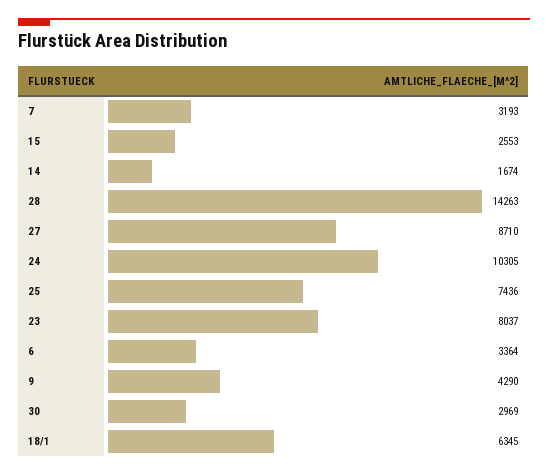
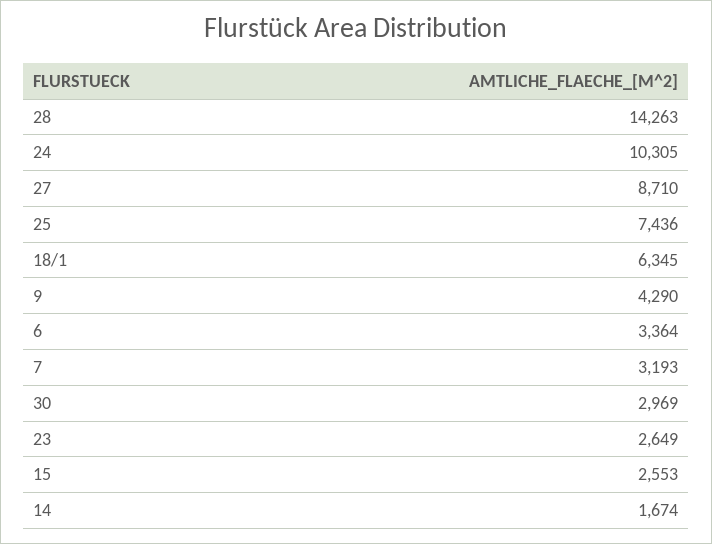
  {
    "7": 3193,
    "15": 2553,
    "14": 1674,
    "28": 14263,
    "27": 8710,
    "24": 10305,
    "25": 7436,
-   "23": 8037,
+   "23": 2649,
    "6": 3364,
    "9": 4290,
    "30": 2969,
    "18/1": 6345
  }

